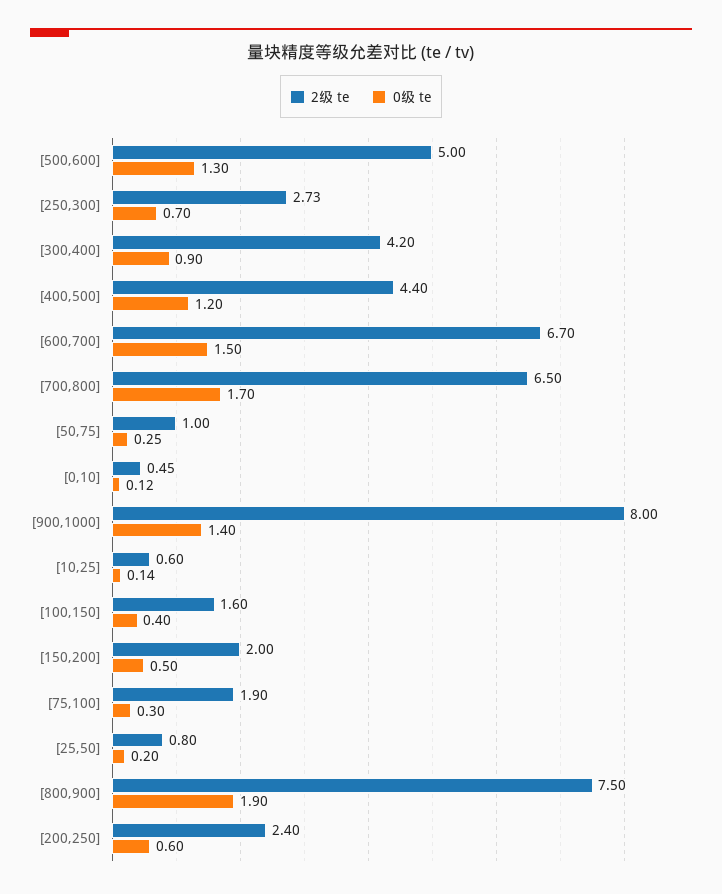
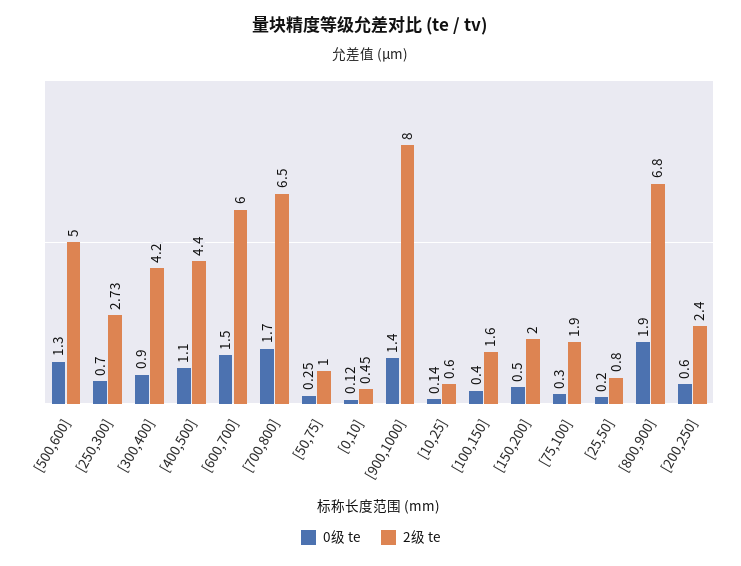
  {
    "2级 te": {
      "[500,600]": 5,
      "[250,300]": 2.73,
      "[300,400]": 4.2,
      "[400,500]": 4.4,
-     "[600,700]": 6.7,
+     "[600,700]": 6,
      "[700,800]": 6.5,
      "[50,75]": 1,
      "[0,10]": 0.45,
      "[900,1000]": 8,
      "[10,25]": 0.6,
      "[100,150]": 1.6,
      "[150,200]": 2,
      "[75,100]": 1.9,
      "[25,50]": 0.8,
-     "[800,900]": 7.5,
+     "[800,900]": 6.8,
      "[200,250]": 2.4
    },
    "0级 te": {
      "[500,600]": 1.3,
      "[250,300]": 0.7,
      "[300,400]": 0.9,
-     "[400,500]": 1.2,
+     "[400,500]": 1.1,
      "[600,700]": 1.5,
      "[700,800]": 1.7,
      "[50,75]": 0.25,
      "[0,10]": 0.12,
      "[900,1000]": 1.4,
      "[10,25]": 0.14,
      "[100,150]": 0.4,
      "[150,200]": 0.5,
      "[75,100]": 0.3,
      "[25,50]": 0.2,
      "[800,900]": 1.9,
      "[200,250]": 0.6
    }
  }

